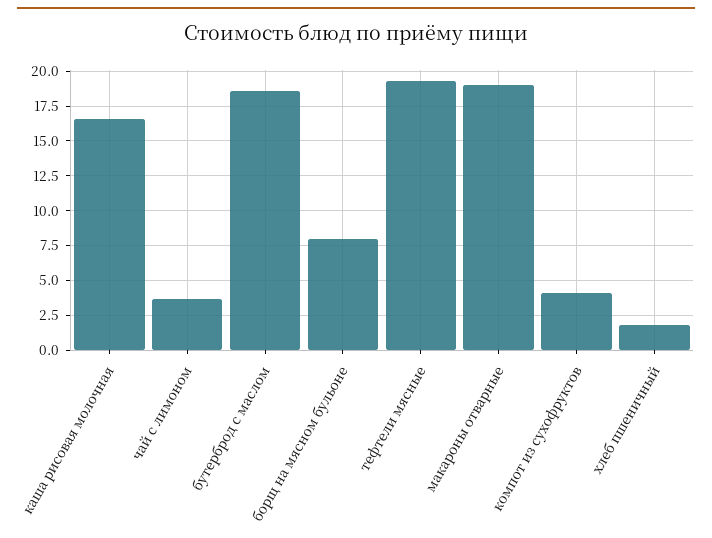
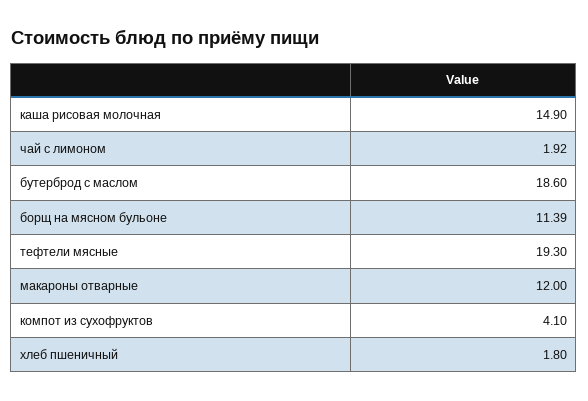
  {
-   "каша рисовая молочная": 16.5,
+   "каша рисовая молочная": 14.9,
-   "чай с лимоном": 3.5,
+   "чай с лимоном": 1.92,
    "бутерброд с маслом": 18.6,
-   "борщ на мясном бульоне": 8,
+   "борщ на мясном бульоне": 11.39,
    "тефтели мясные": 19.3,
-   "макароны отварные": 19,
+   "макароны отварные": 12,
    "компот из сухофруктов": 4.1,
    "хлеб пшеничный": 1.8
  }

